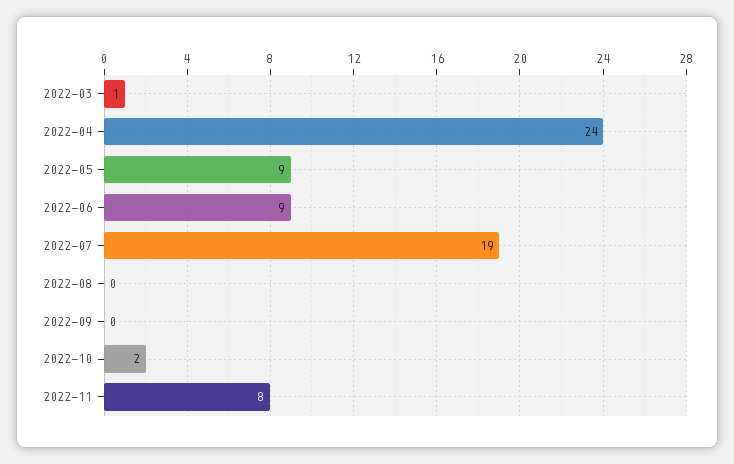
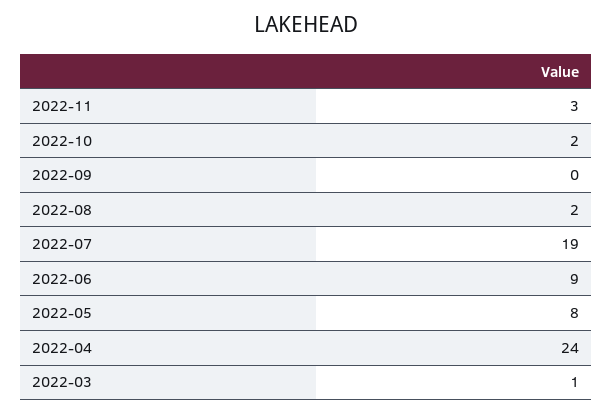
  {
    "2022-03": 1,
    "2022-04": 24,
-   "2022-05": 9,
+   "2022-05": 8,
    "2022-06": 9,
    "2022-07": 19,
-   "2022-08": 0,
+   "2022-08": 2,
    "2022-09": 0,
    "2022-10": 2,
-   "2022-11": 8
+   "2022-11": 3
  }

